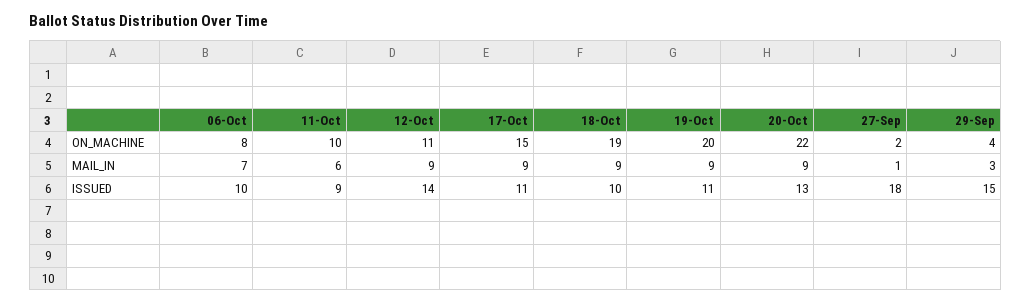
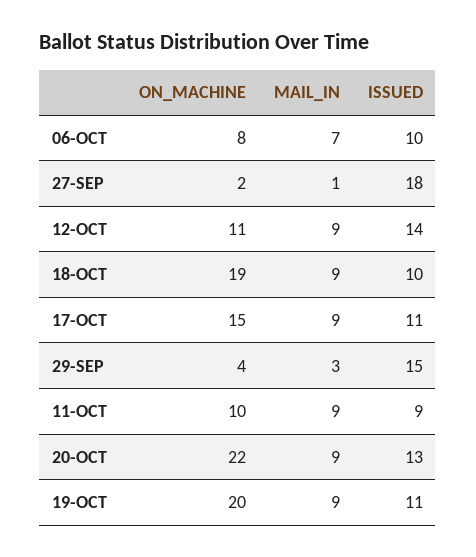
  {
    "06-Oct": {
      "ON_MACHINE": 8,
      "MAIL_IN": 7,
      "ISSUED": 10
    },
    "11-Oct": {
      "ON_MACHINE": 10,
-     "MAIL_IN": 6,
+     "MAIL_IN": 9,
      "ISSUED": 9
    },
    "12-Oct": {
      "ON_MACHINE": 11,
      "MAIL_IN": 9,
      "ISSUED": 14
    },
    "17-Oct": {
      "ON_MACHINE": 15,
      "MAIL_IN": 9,
      "ISSUED": 11
    },
    "18-Oct": {
      "ON_MACHINE": 19,
      "MAIL_IN": 9,
      "ISSUED": 10
    },
    "19-Oct": {
      "ON_MACHINE": 20,
      "MAIL_IN": 9,
      "ISSUED": 11
    },
    "20-Oct": {
      "ON_MACHINE": 22,
      "MAIL_IN": 9,
      "ISSUED": 13
    },
    "27-Sep": {
      "ON_MACHINE": 2,
      "MAIL_IN": 1,
      "ISSUED": 18
    },
    "29-Sep": {
      "ON_MACHINE": 4,
      "MAIL_IN": 3,
      "ISSUED": 15
    }
  }

